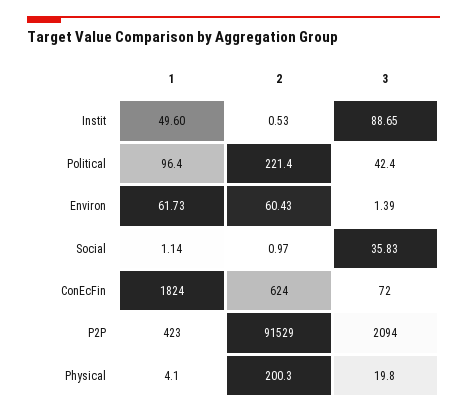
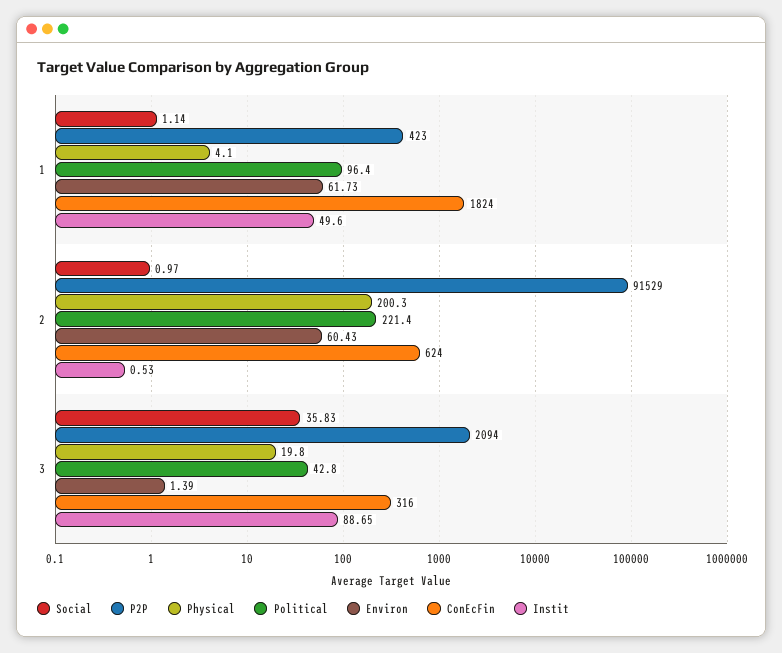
  {
    "Instit": {
      "1": 49.6,
      "2": 0.53,
      "3": 88.65
    },
    "Political": {
      "1": 96.4,
      "2": 221.4,
-     "3": 42.4
+     "3": 42.8
    },
    "Environ": {
      "1": 61.73,
      "2": 60.43,
      "3": 1.39
    },
    "Social": {
      "1": 1.14,
      "2": 0.97,
      "3": 35.83
    },
    "ConEcFin": {
      "1": 1824,
      "2": 624,
-     "3": 72
+     "3": 316
    },
    "P2P": {
      "1": 423,
      "2": 91529,
      "3": 2094
    },
    "Physical": {
      "1": 4.1,
      "2": 200.3,
      "3": 19.8
    }
  }

